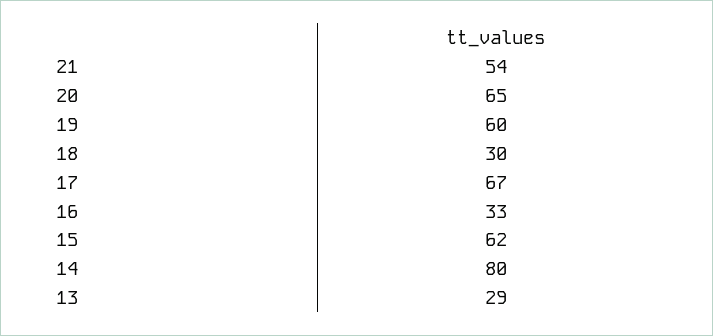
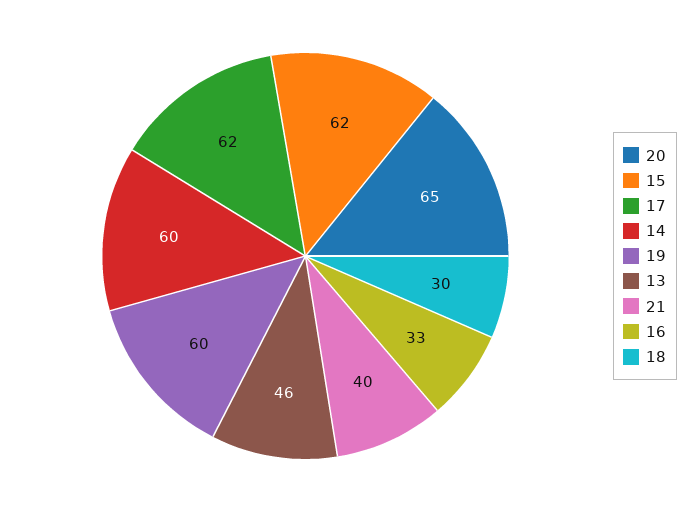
  {
-   "21": 54,
+   "21": 40,
    "20": 65,
    "19": 60,
    "18": 30,
-   "17": 67,
+   "17": 62,
    "16": 33,
    "15": 62,
-   "14": 80,
+   "14": 60,
-   "13": 29
+   "13": 46
  }

